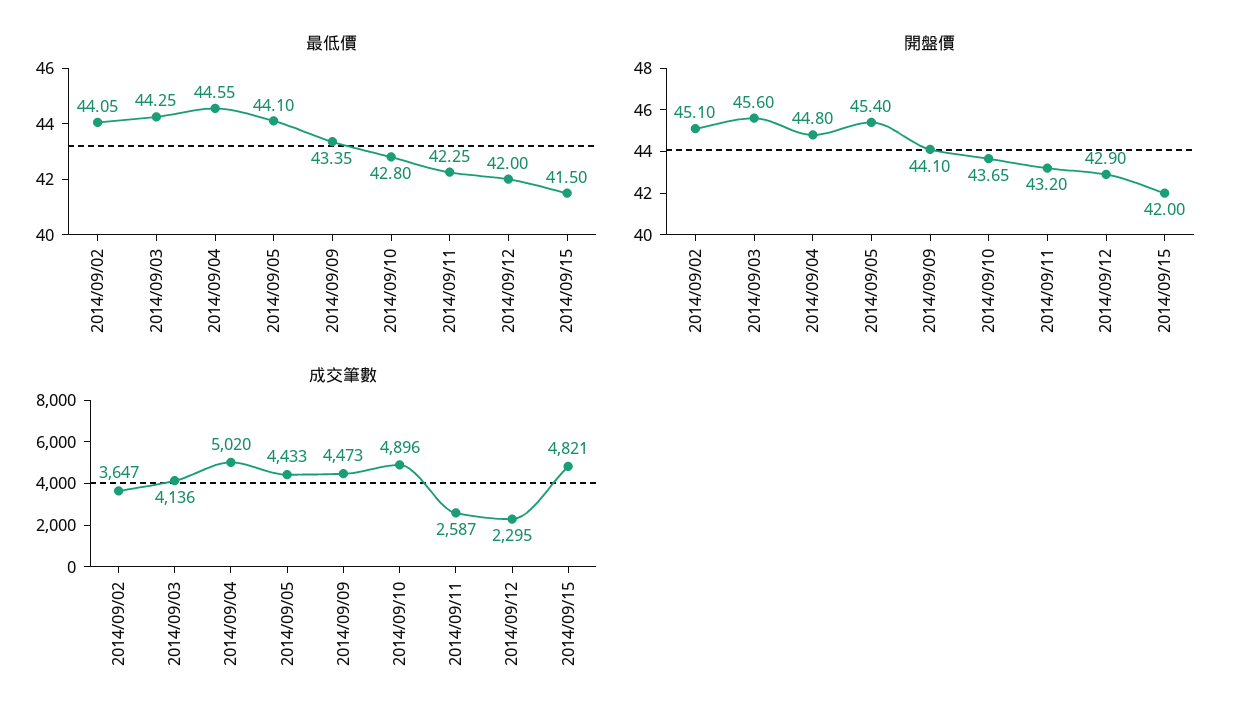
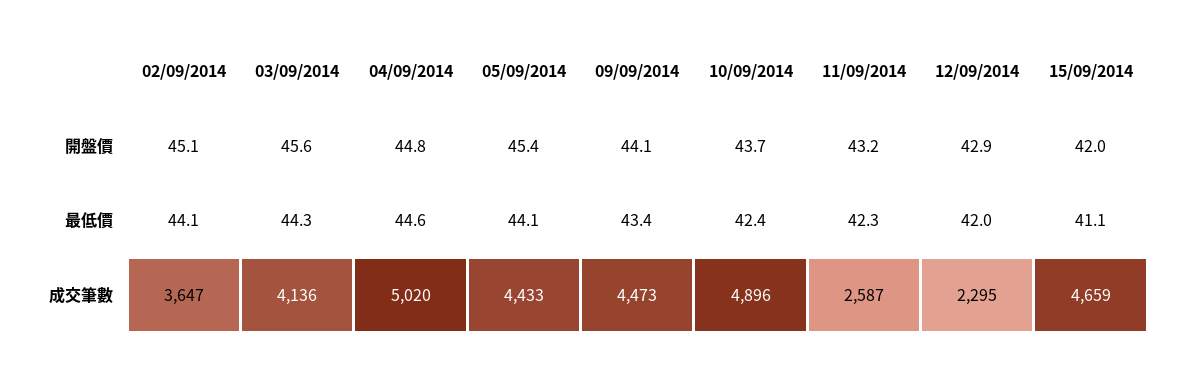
  {
    "最低價": {
      "2014/09/02": 44.05,
      "2014/09/03": 44.25,
      "2014/09/04": 44.55,
      "2014/09/05": 44.1,
      "2014/09/09": 43.35,
-     "2014/09/10": 42.8,
+     "2014/09/10": 42.4,
      "2014/09/11": 42.25,
      "2014/09/12": 42,
-     "2014/09/15": 41.5
+     "2014/09/15": 41.1
    },
    "開盤價": {
      "2014/09/02": 45.1,
      "2014/09/03": 45.6,
      "2014/09/04": 44.8,
      "2014/09/05": 45.4,
      "2014/09/09": 44.1,
      "2014/09/10": 43.65,
      "2014/09/11": 43.2,
      "2014/09/12": 42.9,
      "2014/09/15": 42
    },
    "成交筆數": {
      "2014/09/02": 3647,
      "2014/09/03": 4136,
      "2014/09/04": 5020,
      "2014/09/05": 4433,
      "2014/09/09": 4473,
      "2014/09/10": 4896,
      "2014/09/11": 2587,
      "2014/09/12": 2295,
-     "2014/09/15": 4821
+     "2014/09/15": 4659
    }
  }

